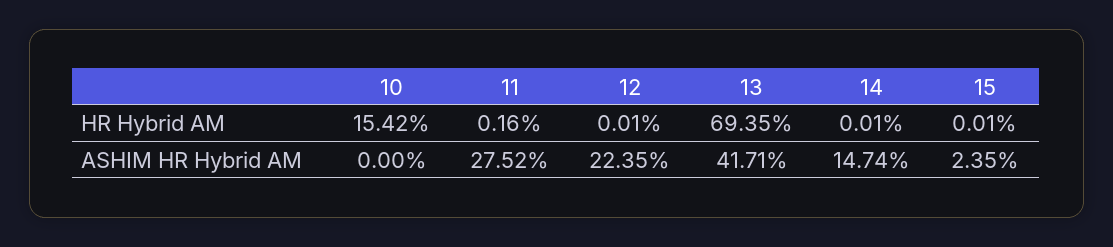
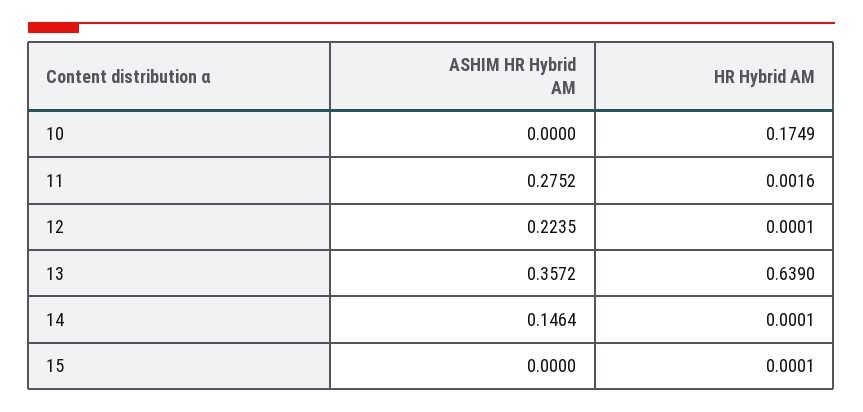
  {
    "10": {
-     "HR Hybrid AM": 0.1542,
+     "HR Hybrid AM": 0.1749,
      "ASHIM HR Hybrid AM": 0
    },
    "11": {
      "HR Hybrid AM": 0.0016,
      "ASHIM HR Hybrid AM": 0.2752
    },
    "12": {
      "HR Hybrid AM": 0.0001,
      "ASHIM HR Hybrid AM": 0.2235
    },
    "13": {
-     "HR Hybrid AM": 0.6935,
+     "HR Hybrid AM": 0.639,
-     "ASHIM HR Hybrid AM": 0.4171
+     "ASHIM HR Hybrid AM": 0.3572
    },
    "14": {
      "HR Hybrid AM": 0.0001,
-     "ASHIM HR Hybrid AM": 0.1474
+     "ASHIM HR Hybrid AM": 0.1464
    },
    "15": {
      "HR Hybrid AM": 0.0001,
-     "ASHIM HR Hybrid AM": 0.0235
+     "ASHIM HR Hybrid AM": 0
    }
  }

